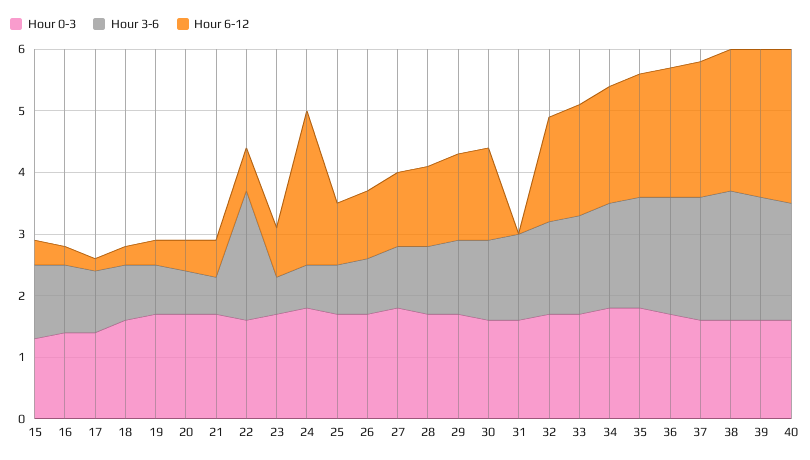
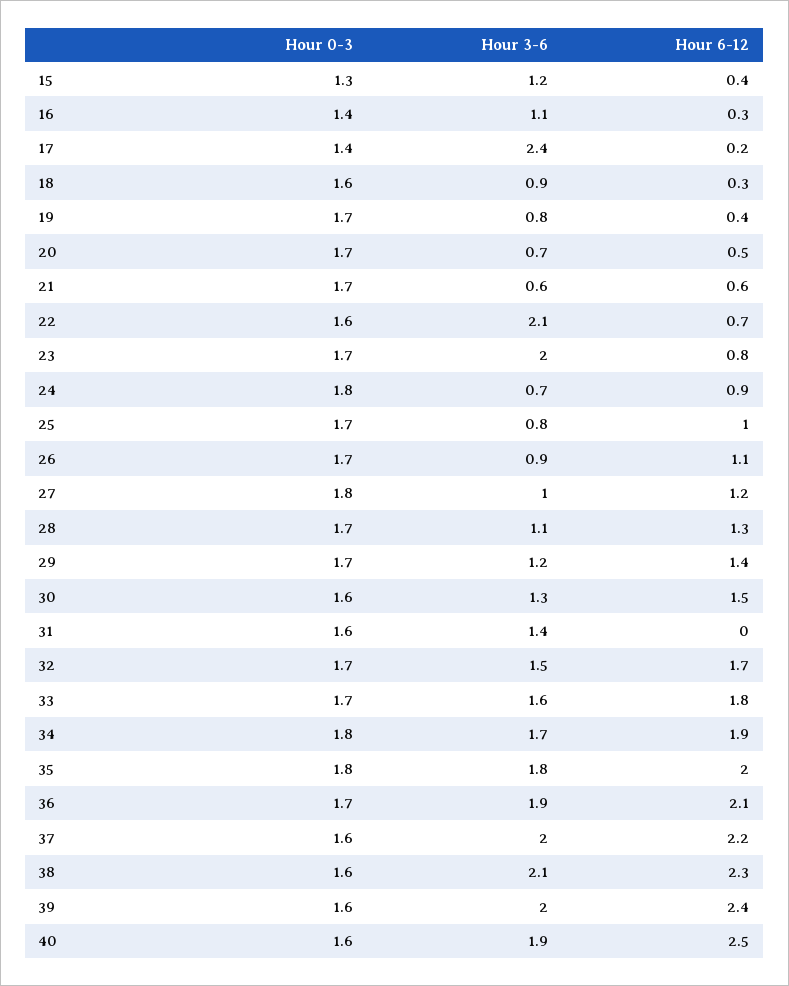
  {
    "Hour 0-3": {
      "15": 1.3,
      "16": 1.4,
      "17": 1.4,
      "18": 1.6,
      "19": 1.7,
      "20": 1.7,
      "21": 1.7,
      "22": 1.6,
      "23": 1.7,
      "24": 1.8,
      "25": 1.7,
      "26": 1.7,
      "27": 1.8,
      "28": 1.7,
      "29": 1.7,
      "30": 1.6,
      "31": 1.6,
      "32": 1.7,
      "33": 1.7,
      "34": 1.8,
      "35": 1.8,
      "36": 1.7,
      "37": 1.6,
      "38": 1.6,
      "39": 1.6,
      "40": 1.6
    },
    "Hour 3-6": {
      "15": 1.2,
      "16": 1.1,
-     "17": 1,
+     "17": 2.4,
      "18": 0.9,
      "19": 0.8,
      "20": 0.7,
      "21": 0.6,
      "22": 2.1,
-     "23": 0.5,
+     "23": 2,
      "24": 0.7,
      "25": 0.8,
      "26": 0.9,
      "27": 1,
      "28": 1.1,
      "29": 1.2,
      "30": 1.3,
      "31": 1.4,
      "32": 1.5,
      "33": 1.6,
      "34": 1.7,
      "35": 1.8,
      "36": 1.9,
      "37": 2,
      "38": 2.1,
      "39": 2,
      "40": 1.9
    },
    "Hour 6-12": {
      "15": 0.4,
      "16": 0.3,
      "17": 0.2,
      "18": 0.3,
      "19": 0.4,
      "20": 0.5,
      "21": 0.6,
      "22": 0.7,
      "23": 0.8,
-     "24": 2.5,
+     "24": 0.9,
      "25": 1,
      "26": 1.1,
      "27": 1.2,
      "28": 1.3,
      "29": 1.4,
      "30": 1.5,
      "31": 0,
      "32": 1.7,
      "33": 1.8,
      "34": 1.9,
      "35": 2,
      "36": 2.1,
      "37": 2.2,
      "38": 2.3,
      "39": 2.4,
      "40": 2.5
    }
  }

